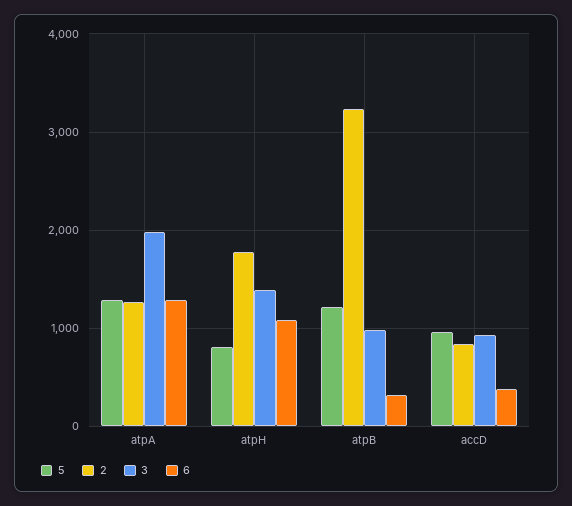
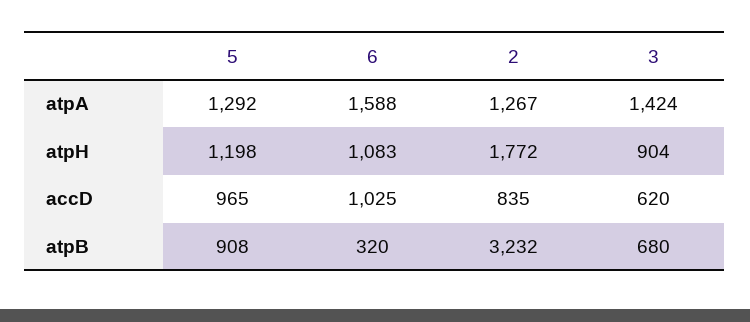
  {
    "5": {
      "atpA": 1292,
-     "atpH": 800,
+     "atpH": 1198,
-     "atpB": 1200,
+     "atpB": 908,
      "accD": 965
    },
    "2": {
      "atpA": 1267,
      "atpH": 1772,
      "atpB": 3232,
      "accD": 835
    },
    "3": {
-     "atpA": 2000,
+     "atpA": 1424,
-     "atpH": 1400,
+     "atpH": 904,
-     "atpB": 1000,
+     "atpB": 680,
-     "accD": 900
+     "accD": 620
    },
    "6": {
-     "atpA": 1300,
+     "atpA": 1588,
      "atpH": 1083,
      "atpB": 320,
-     "accD": 400
+     "accD": 1025
    }
  }

